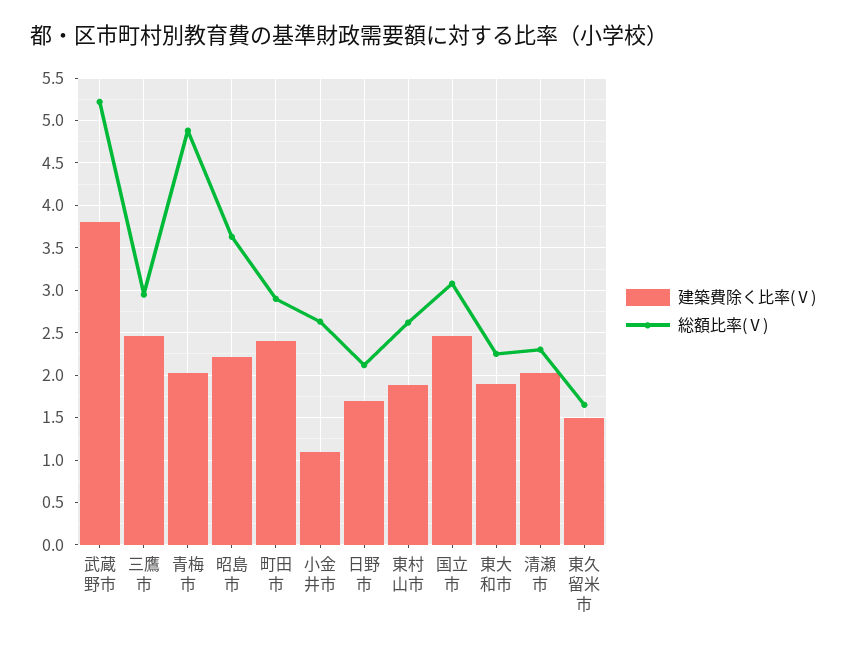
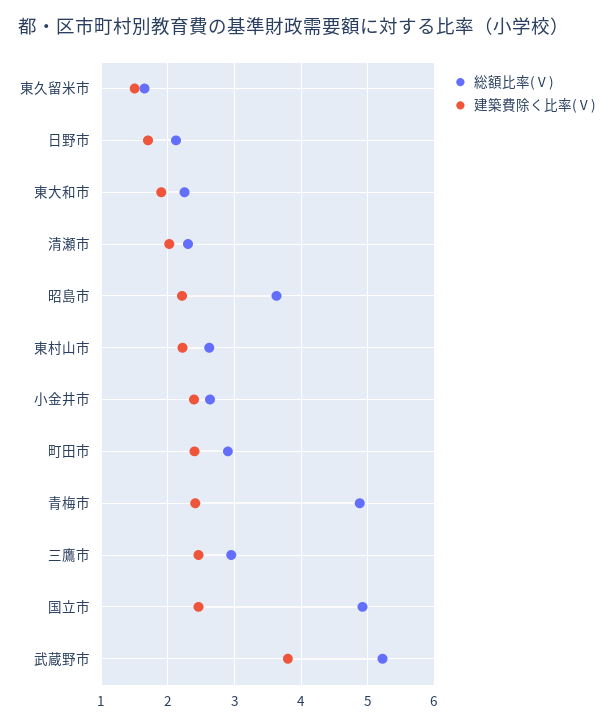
  {
    "建築費除く比率(Ⅴ)": {
      "武蔵野市": 3.8,
      "三鷹市": 2.5,
-     "青梅市": 2,
+     "青梅市": 2.4,
      "昭島市": 2.2,
      "町田市": 2.4,
-     "小金井市": 1.1,
+     "小金井市": 2.4,
      "日野市": 1.7,
-     "東村山市": 1.9,
+     "東村山市": 2.2,
      "国立市": 2.5,
      "東大和市": 1.9,
      "清瀬市": 2,
      "東久留米市": 1.5
    },
    "総額比率(Ⅴ)": {
      "武蔵野市": 5.2,
      "三鷹市": 3,
      "青梅市": 4.9,
      "昭島市": 3.6,
      "町田市": 2.9,
      "小金井市": 2.6,
      "日野市": 2.1,
      "東村山市": 2.6,
-     "国立市": 3.1,
+     "国立市": 4.9,
      "東大和市": 2.3,
      "清瀬市": 2.3,
      "東久留米市": 1.7
    }
  }

